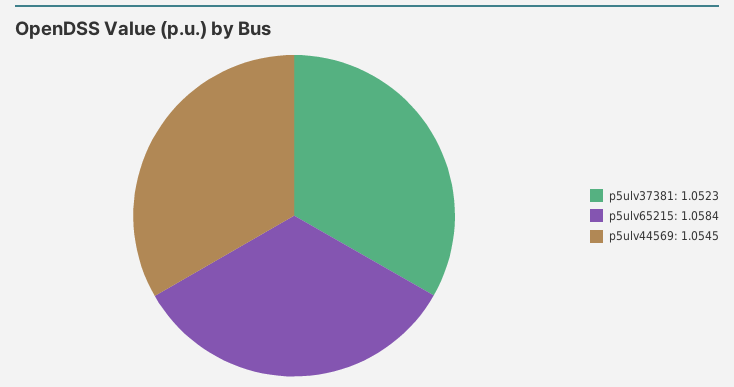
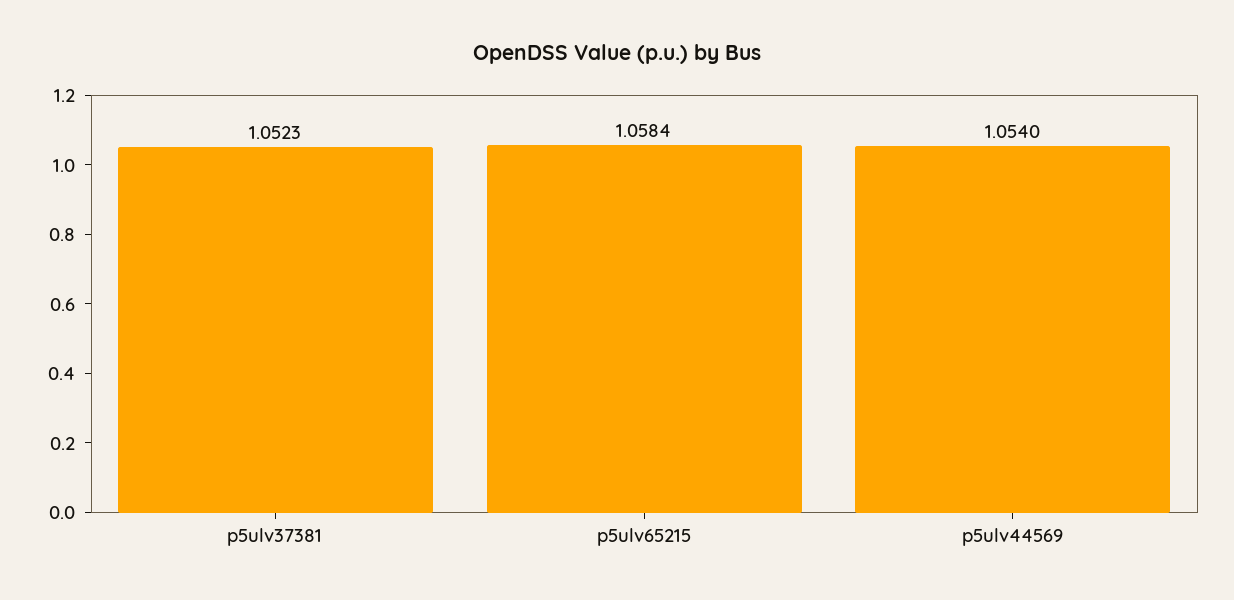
  {
    "p5ulv37381": 1.0523,
    "p5ulv65215": 1.0584,
-   "p5ulv44569": 1.0545
+   "p5ulv44569": 1.054
  }

